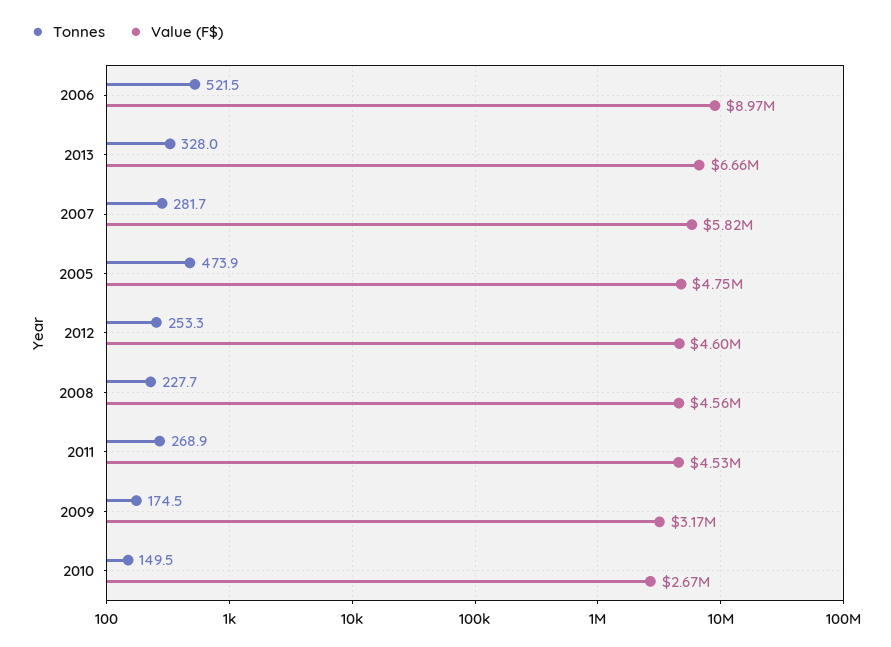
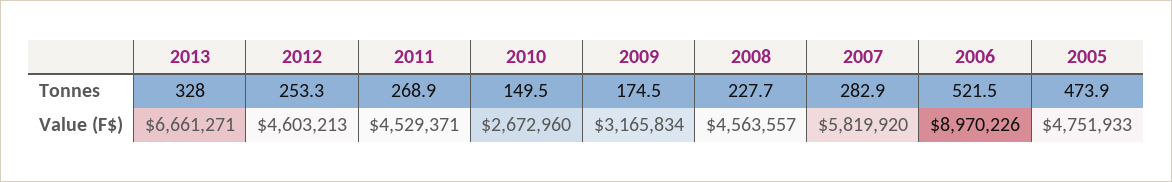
  {
    "Tonnes": {
      "2006": 521.5,
      "2013": 328,
-     "2007": 281.7,
+     "2007": 282.9,
      "2005": 473.9,
      "2012": 253.3,
      "2008": 227.7,
      "2011": 268.9,
      "2009": 174.5,
      "2010": 149.5
    },
    "Value (F$)": {
      "2006": 8970226,
      "2013": 6661271,
      "2007": 5819920,
      "2005": 4751933,
      "2012": 4603213,
      "2008": 4563557,
      "2011": 4529371,
      "2009": 3165834,
      "2010": 2672960
    }
  }

